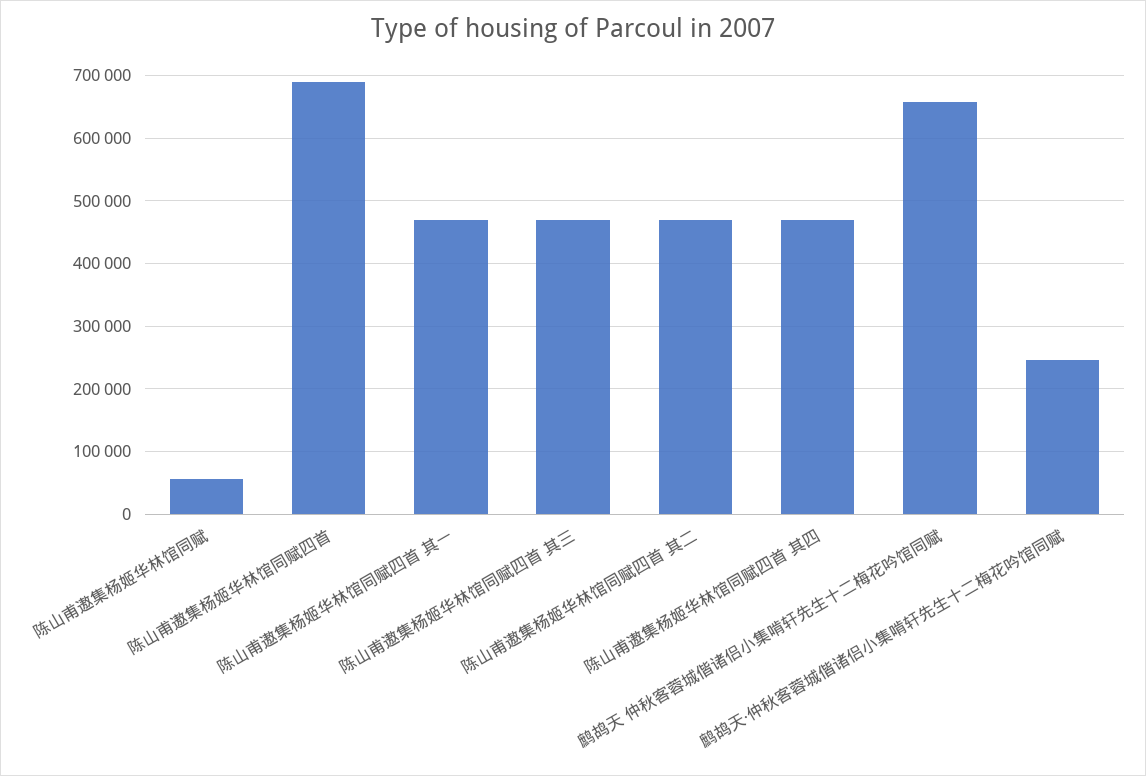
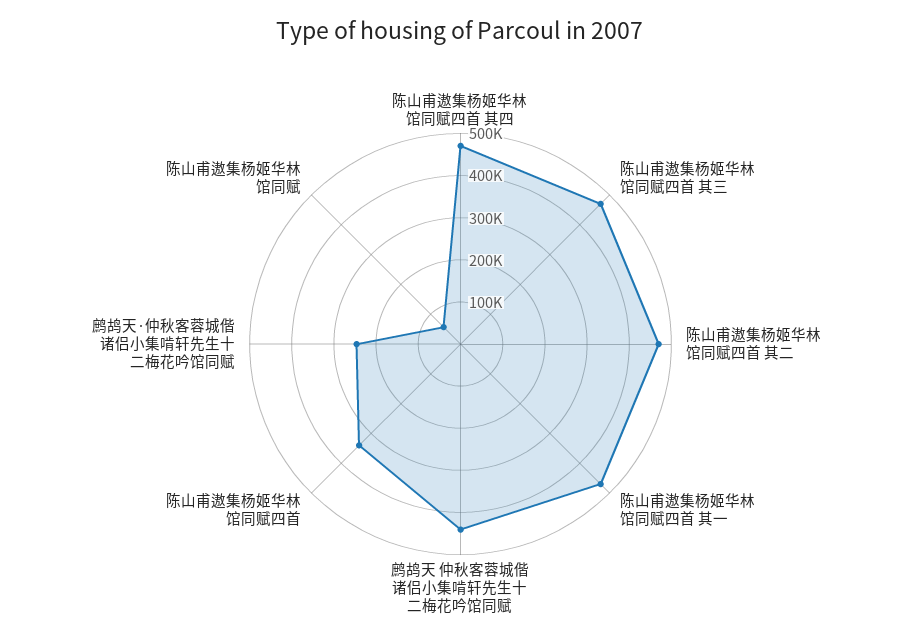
  {
    "陈山甫遨集杨姬华林馆同赋": 60000,
-   "陈山甫遨集杨姬华林馆同赋四首": 690000,
+   "陈山甫遨集杨姬华林馆同赋四首": 340000,
    "陈山甫遨集杨姬华林馆同赋四首 其一": 470000,
    "陈山甫遨集杨姬华林馆同赋四首 其三": 470000,
    "陈山甫遨集杨姬华林馆同赋四首 其二": 470000,
    "陈山甫遨集杨姬华林馆同赋四首 其四": 470000,
-   "鹧鸪天 仲秋客蓉城偕诸侣小集啃轩先生十二梅花吟馆同赋": 660000,
+   "鹧鸪天 仲秋客蓉城偕诸侣小集啃轩先生十二梅花吟馆同赋": 440000,
    "鹧鸪天·仲秋客蓉城偕诸侣小集啃轩先生十二梅花吟馆同赋": 250000
  }

